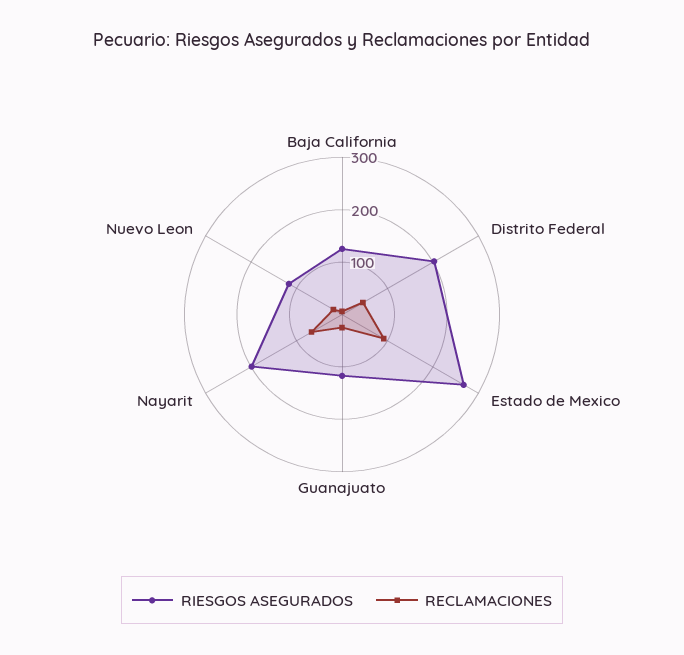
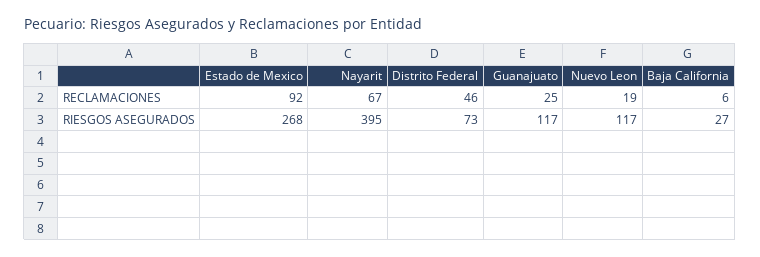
  {
    "RIESGOS ASEGURADOS": {
-     "Baja California": 120,
+     "Baja California": 27,
-     "Distrito Federal": 200,
+     "Distrito Federal": 73,
      "Estado de Mexico": 268,
      "Guanajuato": 117,
-     "Nayarit": 200,
+     "Nayarit": 395,
      "Nuevo Leon": 117
    },
    "RECLAMACIONES": {
      "Baja California": 6,
      "Distrito Federal": 46,
      "Estado de Mexico": 92,
      "Guanajuato": 25,
      "Nayarit": 67,
      "Nuevo Leon": 19
    }
  }

